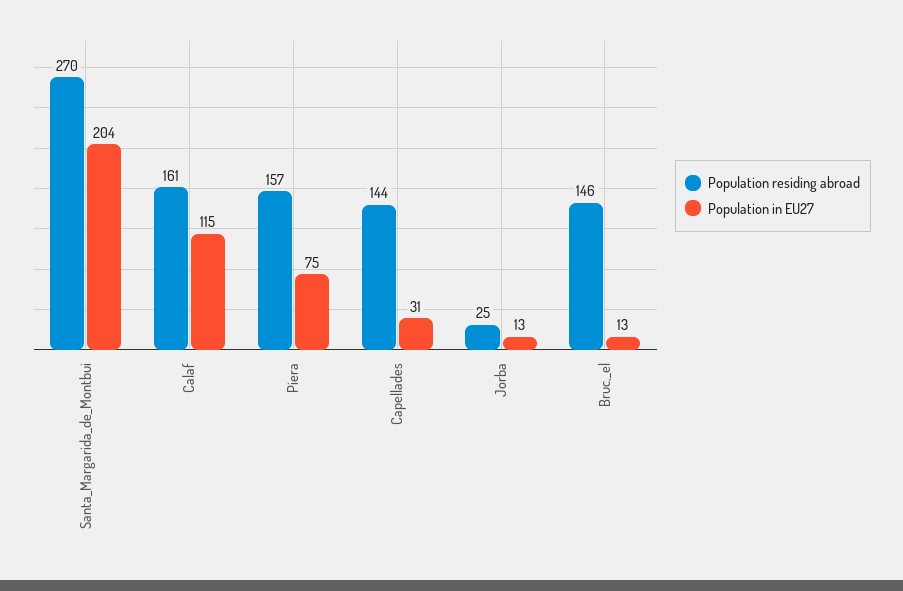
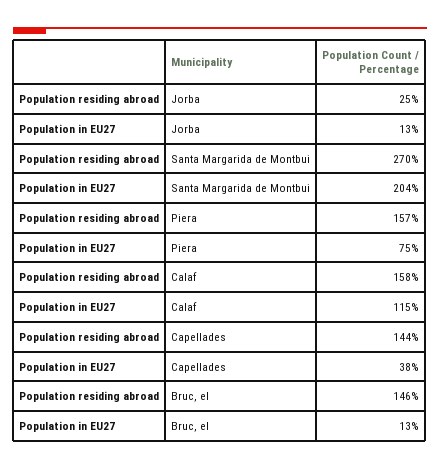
  {
    "Population residing abroad": {
      "Santa_Margarida_de_Montbui": 270,
-     "Calaf": 161,
+     "Calaf": 158,
      "Piera": 157,
      "Capellades": 144,
      "Jorba": 25,
      "Bruc,_el": 146
    },
    "Population in EU27": {
      "Santa_Margarida_de_Montbui": 204,
      "Calaf": 115,
      "Piera": 75,
-     "Capellades": 31,
+     "Capellades": 38,
      "Jorba": 13,
      "Bruc,_el": 13
    }
  }

